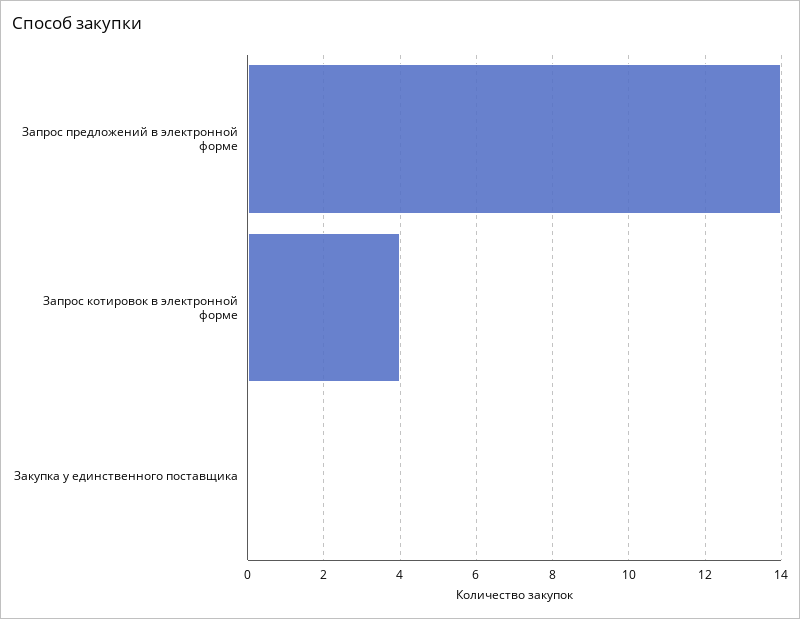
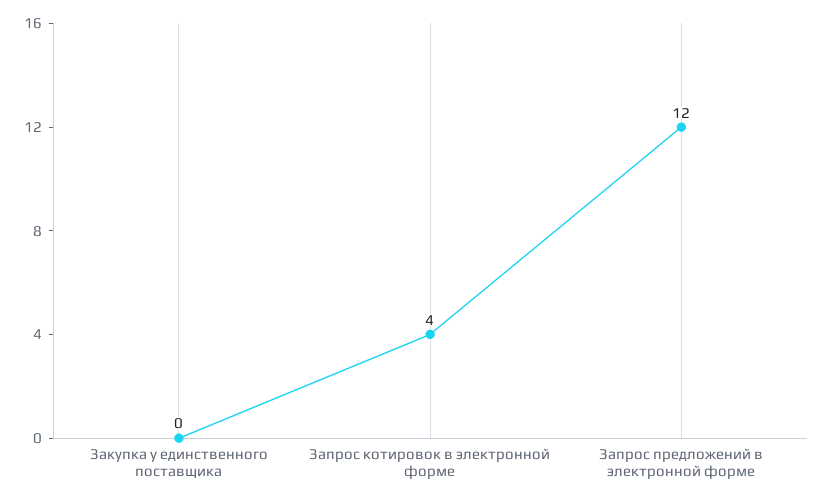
  {
-   "Запрос предложений в электронной форме": 14,
+   "Запрос предложений в электронной форме": 12,
    "Запрос котировок в электронной форме": 4,
    "Закупка у единственного поставщика": 0
  }

